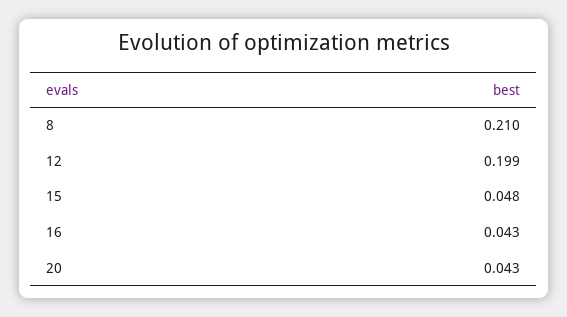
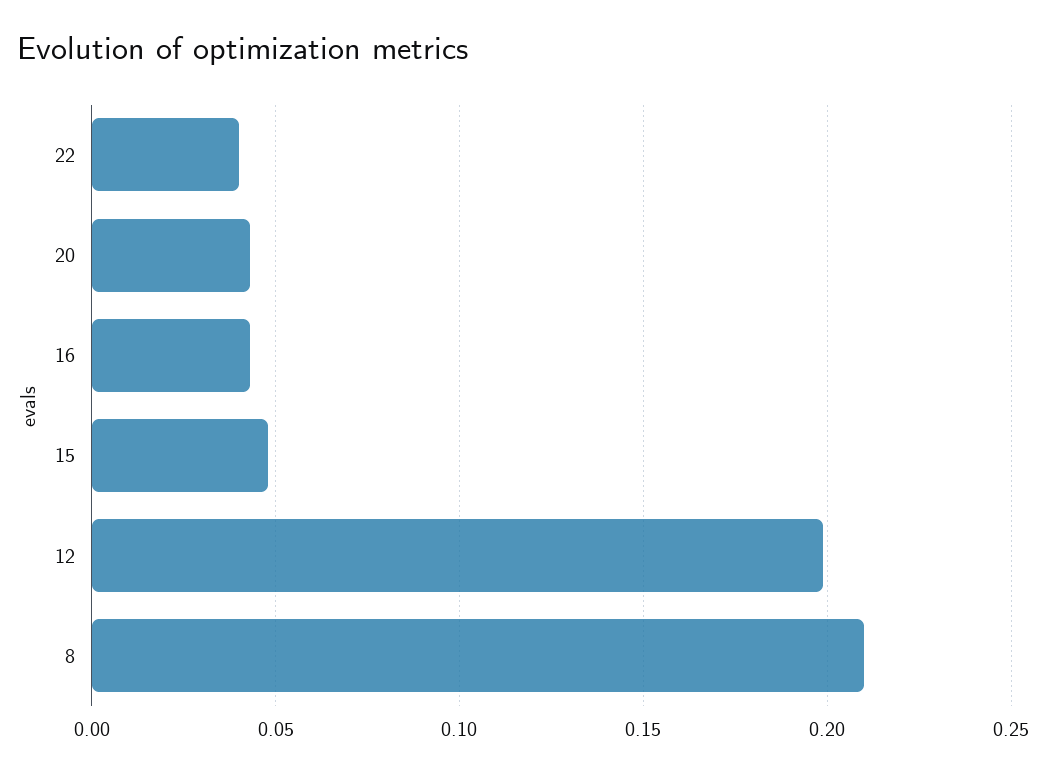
  {
    "8": 0.21,
    "12": 0.199,
    "15": 0.048,
    "16": 0.043,
-   "20": 0.043
+   "20": 0.043,
+   "22": 0.04
  }

